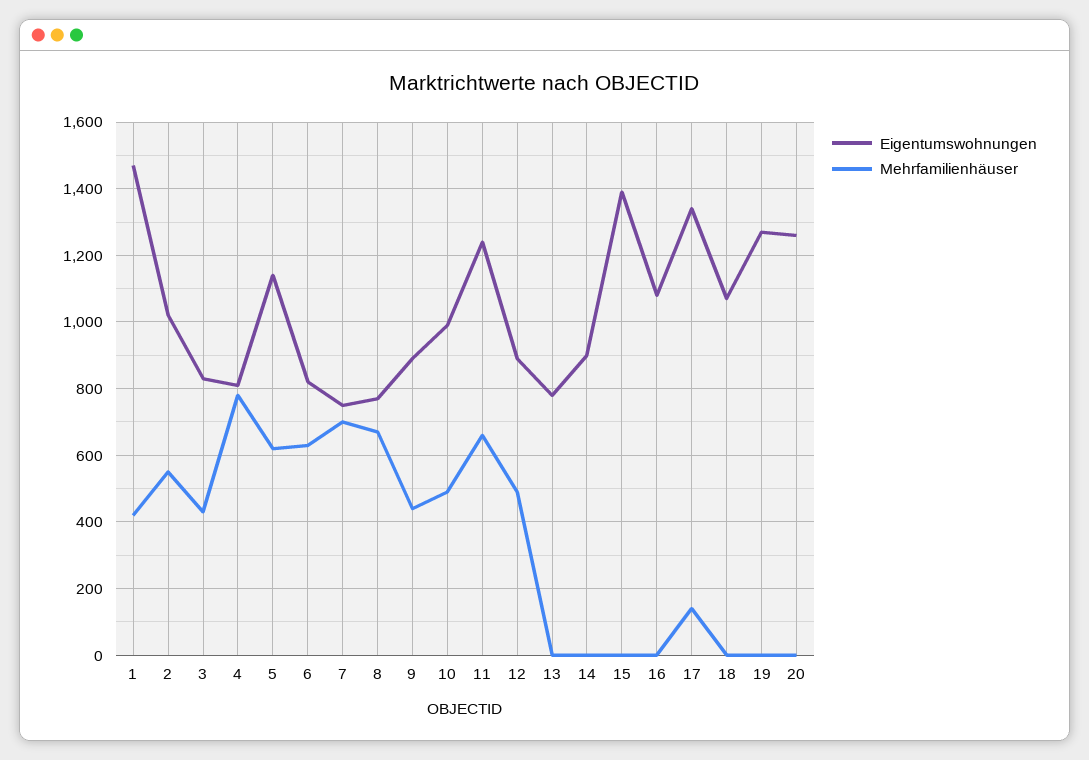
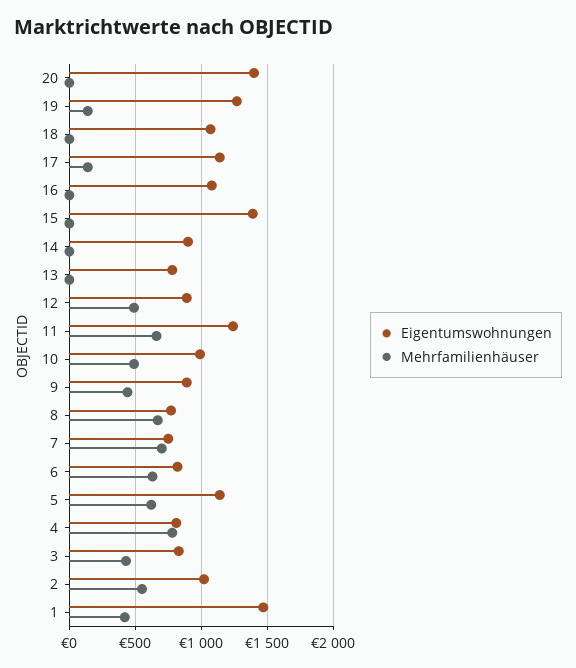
  {
    "Eigentumswohnungen": {
      "1": 1480,
      "2": 1020,
      "3": 840,
      "4": 820,
      "5": 1140,
      "6": 820,
      "7": 760,
      "8": 780,
      "9": 900,
      "10": 1000,
      "11": 1240,
      "12": 900,
      "13": 780,
      "14": 900,
      "15": 1400,
      "16": 1080,
-     "17": 1340,
+     "17": 1150,
      "18": 1080,
      "19": 1280,
-     "20": 1260
+     "20": 1400
    },
    "Mehrfamilienhäuser": {
      "1": 420,
      "2": 560,
      "3": 440,
      "4": 780,
      "5": 620,
      "6": 640,
      "7": 700,
      "8": 680,
      "9": 440,
      "10": 500,
      "11": 660,
      "12": 500,
      "13": 0,
      "14": 0,
      "15": 0,
      "16": 0,
      "17": 140,
      "18": 0,
-     "19": 0,
+     "19": 150,
      "20": 0
    }
  }

